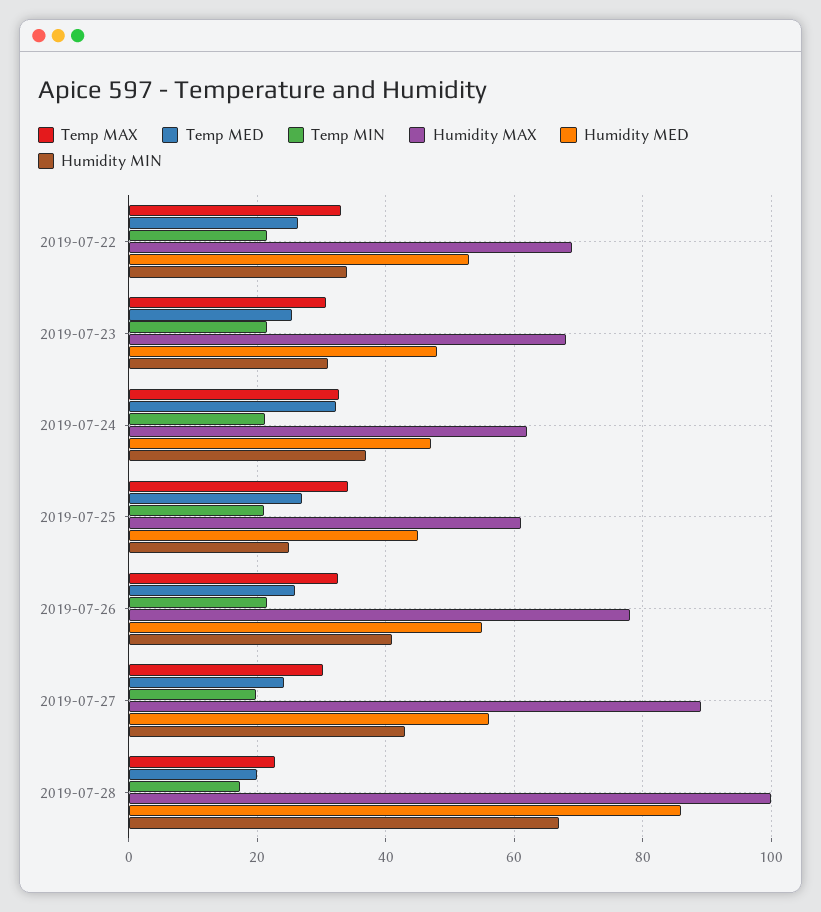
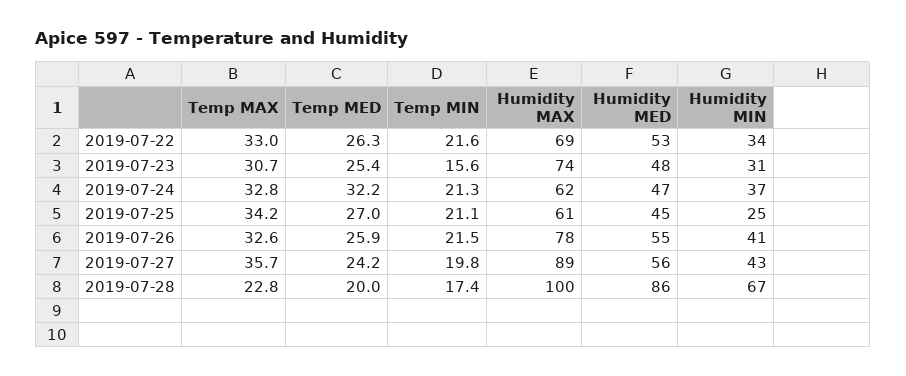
  {
    "Temp MAX": {
      "2019-07-22": 33,
      "2019-07-23": 30.7,
      "2019-07-24": 32.8,
      "2019-07-25": 34.2,
      "2019-07-26": 32.6,
-     "2019-07-27": 30,
+     "2019-07-27": 35.7,
      "2019-07-28": 22.8
    },
    "Temp MED": {
      "2019-07-22": 26.3,
      "2019-07-23": 25.4,
      "2019-07-24": 32.2,
      "2019-07-25": 27,
      "2019-07-26": 25.9,
      "2019-07-27": 24.2,
      "2019-07-28": 20
    },
    "Temp MIN": {
      "2019-07-22": 21.6,
-     "2019-07-23": 22,
+     "2019-07-23": 15.6,
      "2019-07-24": 21.3,
      "2019-07-25": 21.1,
      "2019-07-26": 21.5,
      "2019-07-27": 19.8,
      "2019-07-28": 17.4
    },
    "Humidity MAX": {
      "2019-07-22": 69,
-     "2019-07-23": 68,
+     "2019-07-23": 74,
      "2019-07-24": 62,
      "2019-07-25": 61,
      "2019-07-26": 78,
      "2019-07-27": 89,
      "2019-07-28": 100
    },
    "Humidity MED": {
      "2019-07-22": 53,
      "2019-07-23": 48,
      "2019-07-24": 47,
      "2019-07-25": 45,
      "2019-07-26": 55,
      "2019-07-27": 56,
      "2019-07-28": 86
    },
    "Humidity MIN": {
      "2019-07-22": 34,
      "2019-07-23": 31,
      "2019-07-24": 37,
      "2019-07-25": 25,
      "2019-07-26": 41,
      "2019-07-27": 43,
      "2019-07-28": 67
    }
  }

